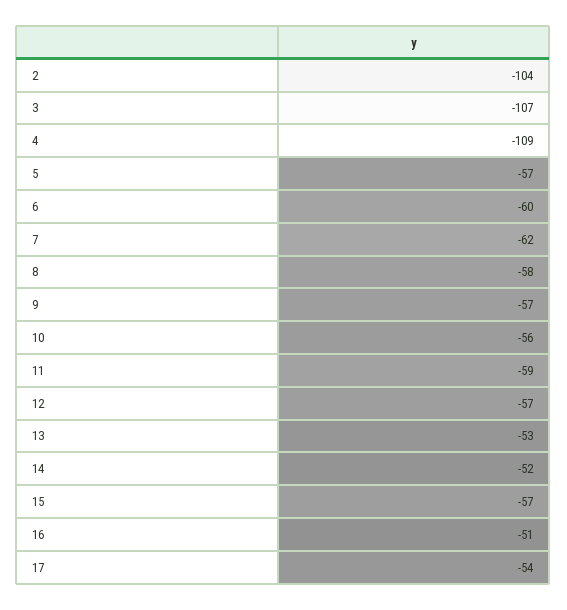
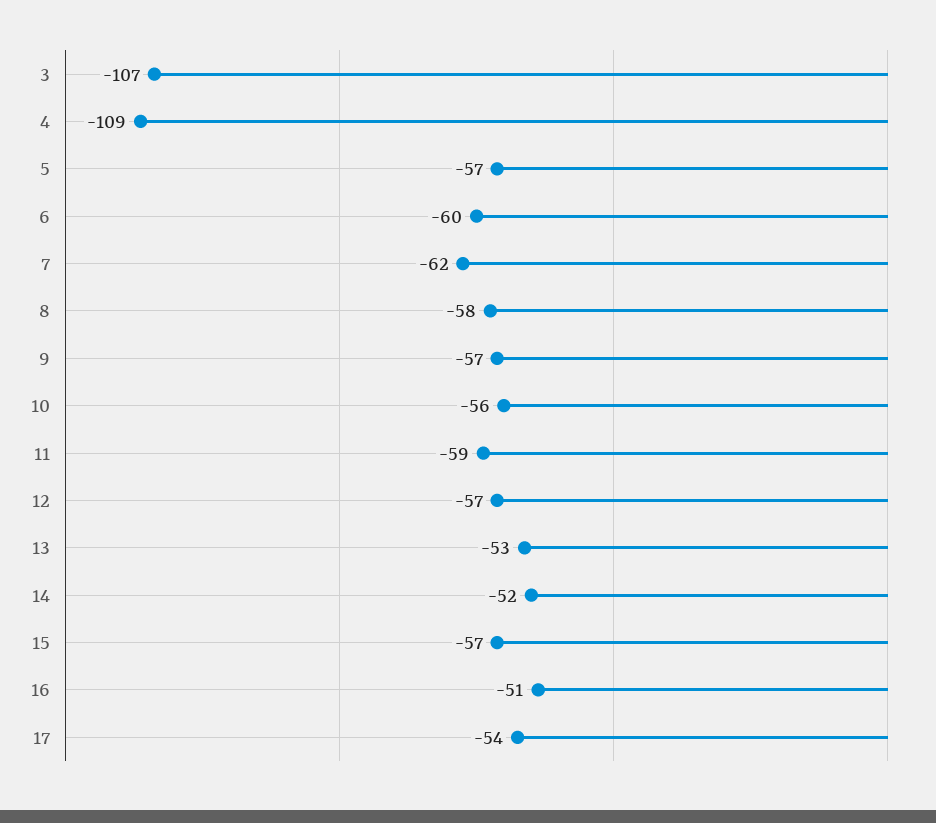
  {
-   "2": -104,
    "3": -107,
    "4": -109,
    "5": -57,
    "6": -60,
    "7": -62,
    "8": -58,
    "9": -57,
    "10": -56,
    "11": -59,
    "12": -57,
    "13": -53,
    "14": -52,
    "15": -57,
    "16": -51,
    "17": -54
  }

